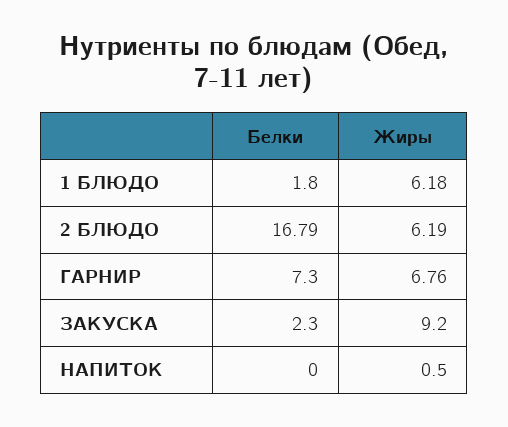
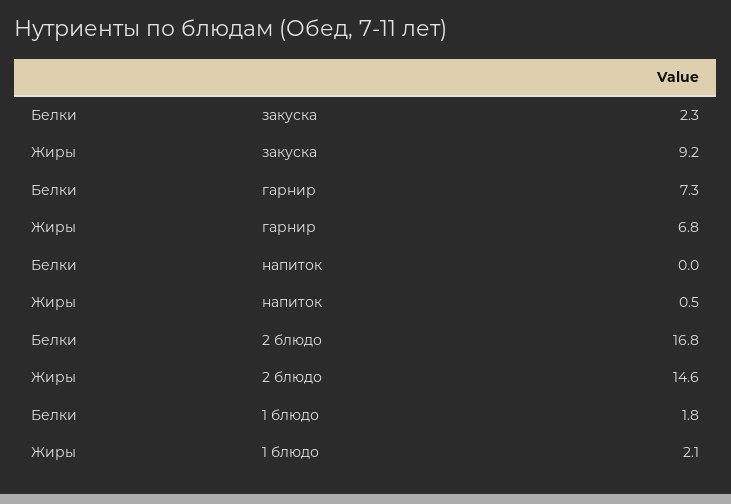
  {
    "Белки": {
      "1 БЛЮДО": 1.8,
      "2 БЛЮДО": 16.79,
      "ГАРНИР": 7.3,
      "ЗАКУСКА": 2.3,
      "НАПИТОК": 0
    },
    "Жиры": {
-     "1 БЛЮДО": 6.18,
+     "1 БЛЮДО": 2.1,
-     "2 БЛЮДО": 6.19,
+     "2 БЛЮДО": 14.6,
      "ГАРНИР": 6.76,
      "ЗАКУСКА": 9.2,
      "НАПИТОК": 0.5
    }
  }

